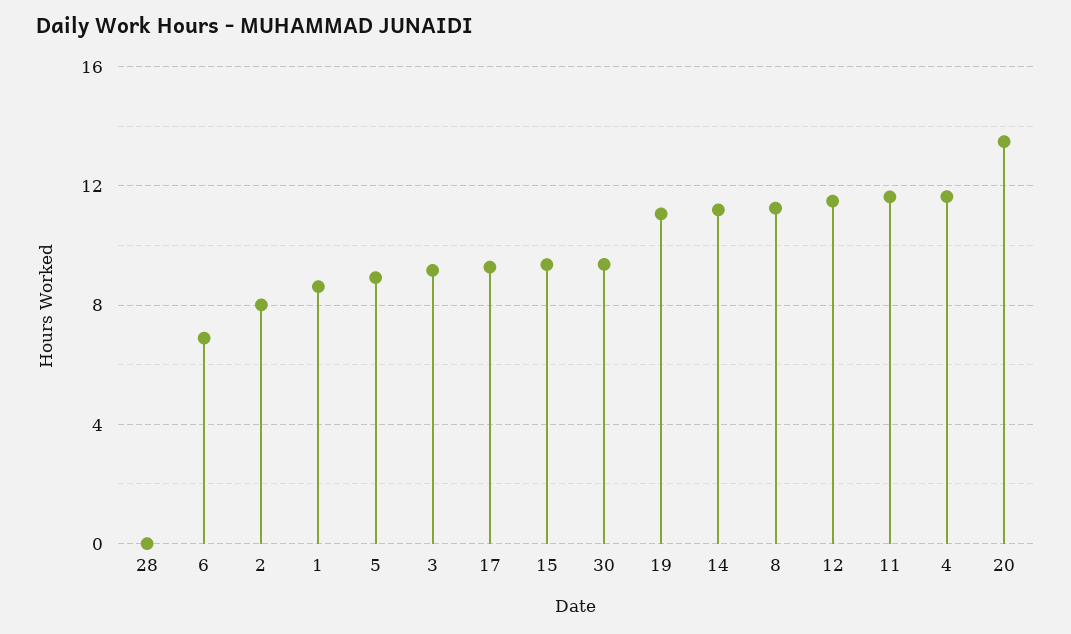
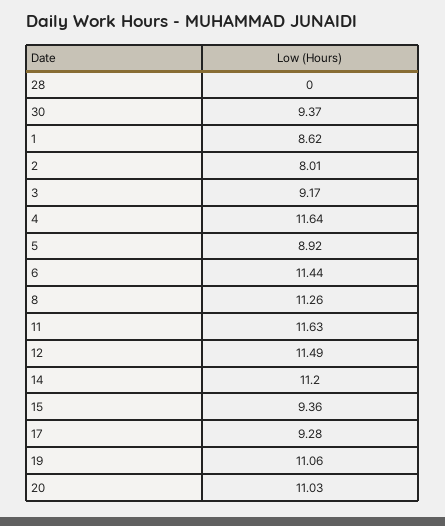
  {
    "28": 0,
-   "6": 7,
+   "6": 11.44,
    "2": 8.01,
    "1": 8.62,
    "5": 8.92,
    "3": 9.17,
    "17": 9.28,
    "15": 9.36,
    "30": 9.37,
    "19": 11.06,
    "14": 11.2,
    "8": 11.26,
    "12": 11.49,
    "11": 11.63,
    "4": 11.64,
-   "20": 13.5
+   "20": 11.03
  }

